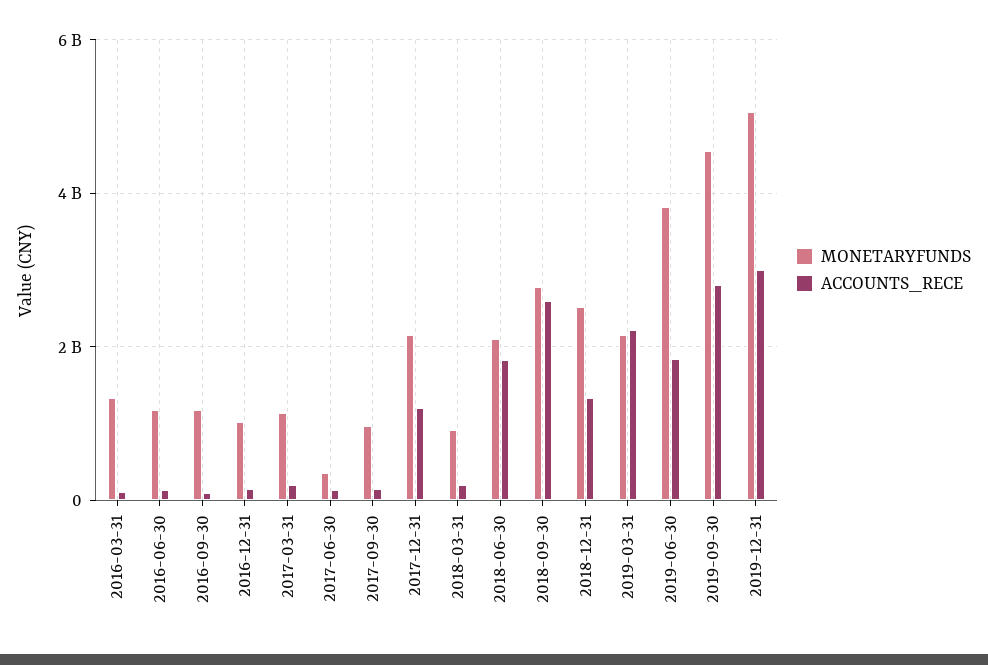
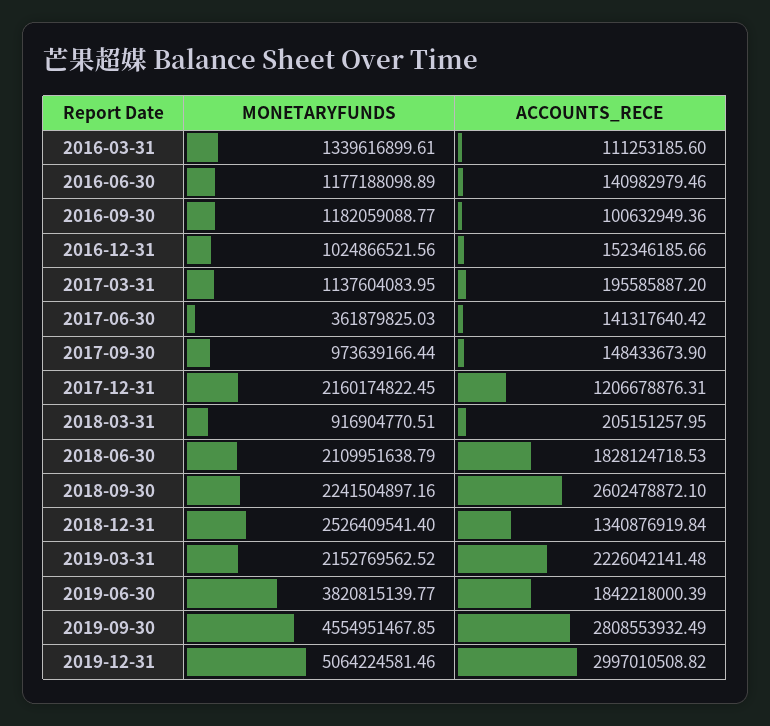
  {
    "MONETARYFUNDS": {
      "2016-03-31": 1339616899.61,
      "2016-06-30": 1177188098.89,
      "2016-09-30": 1182059088.77,
      "2016-12-31": 1024866521.56,
      "2017-03-31": 1137604083.95,
      "2017-06-30": 361879825.03,
      "2017-09-30": 973639166.44,
      "2017-12-31": 2160174822.45,
      "2018-03-31": 916904770.51,
      "2018-06-30": 2109951638.79,
-     "2018-09-30": 2800000000,
+     "2018-09-30": 2241504897.16,
      "2018-12-31": 2526409541.4,
      "2019-03-31": 2152769562.52,
      "2019-06-30": 3820815139.77,
      "2019-09-30": 4554951467.85,
      "2019-12-31": 5064224581.46
    },
    "ACCOUNTS_RECE": {
      "2016-03-31": 111253185.6,
      "2016-06-30": 140982979.46,
      "2016-09-30": 100632949.36,
      "2016-12-31": 152346185.66,
      "2017-03-31": 195585887.2,
      "2017-06-30": 141317640.42,
      "2017-09-30": 148433673.9,
      "2017-12-31": 1206678876.31,
      "2018-03-31": 205151257.95,
      "2018-06-30": 1828124718.53,
      "2018-09-30": 2602478872.1,
      "2018-12-31": 1340876919.84,
      "2019-03-31": 2226042141.48,
      "2019-06-30": 1842218000.39,
      "2019-09-30": 2808553932.49,
      "2019-12-31": 2997010508.82
    }
  }

